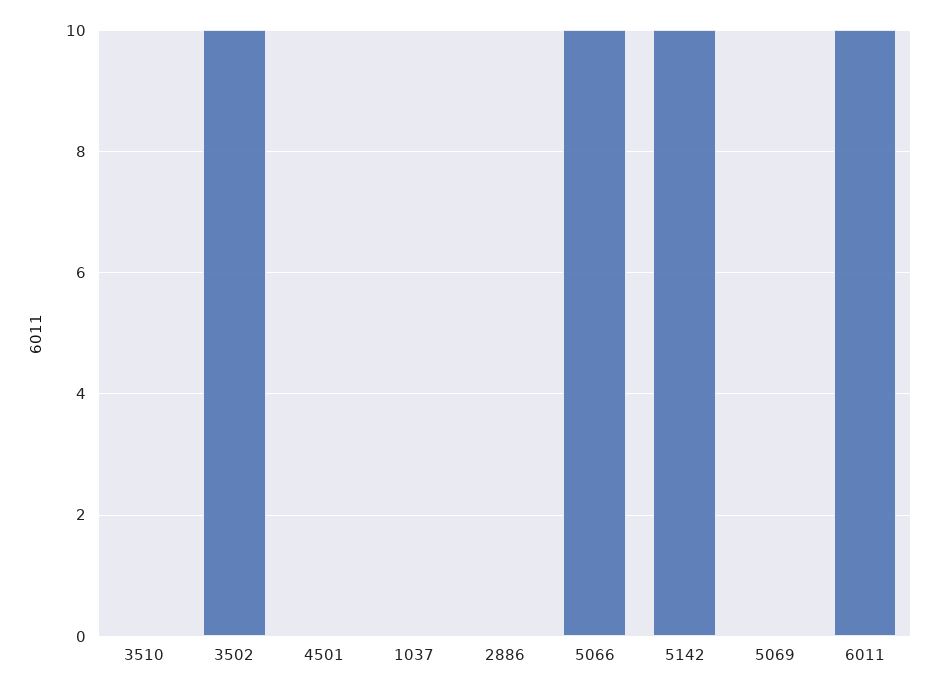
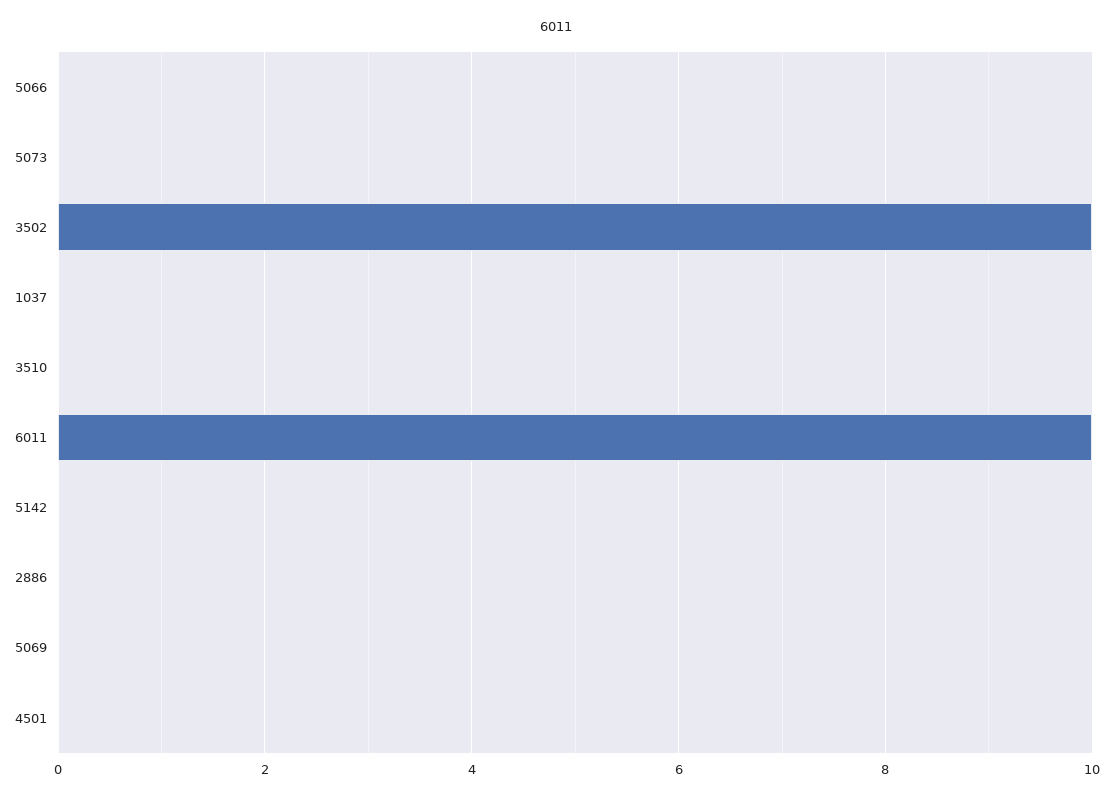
  {
    "3510": 0,
    "3502": 10,
    "4501": 0,
    "1037": 0,
    "2886": 0,
-   "5066": 10,
+   "5066": 0,
-   "5142": 10,
+   "5142": 0,
    "5069": 0,
-   "6011": 10
+   "6011": 10,
+   "5073": 0
  }

